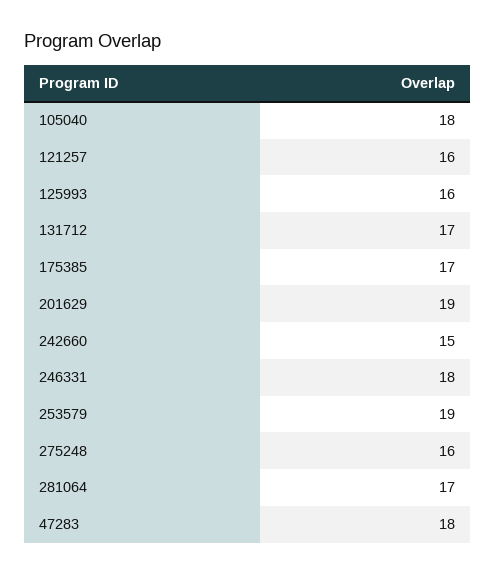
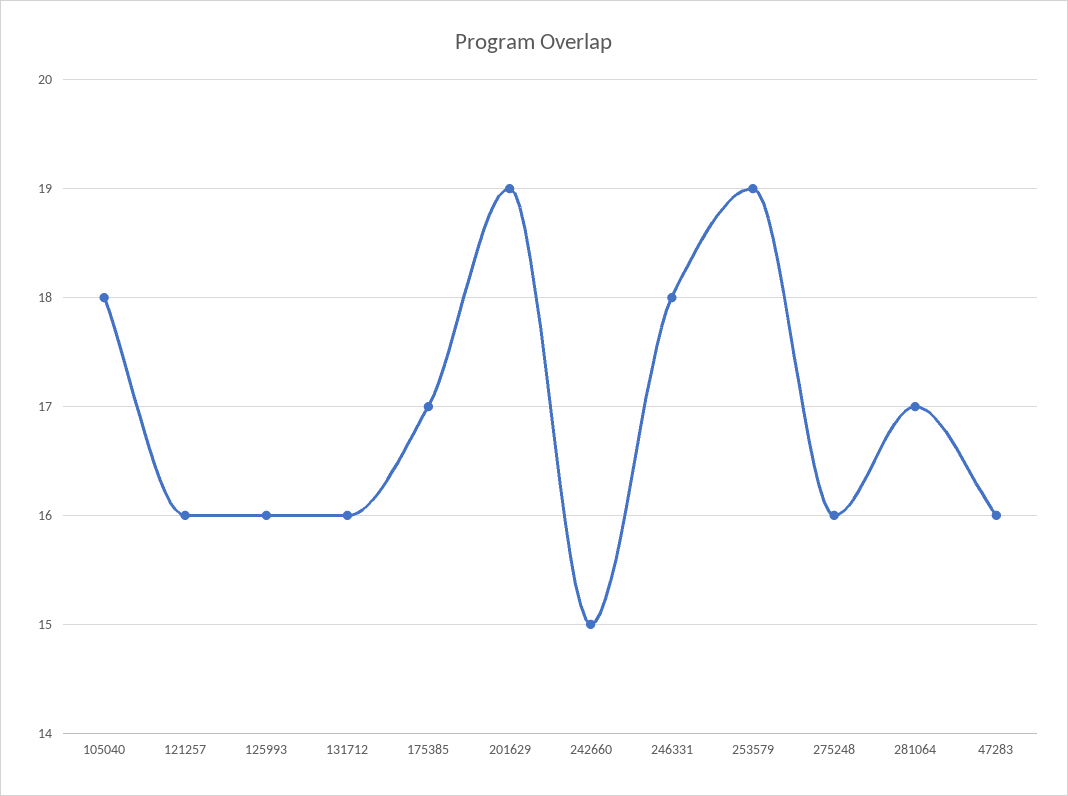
  {
    "105040": 18,
    "121257": 16,
    "125993": 16,
-   "131712": 17,
+   "131712": 16,
    "175385": 17,
    "201629": 19,
    "242660": 15,
    "246331": 18,
    "253579": 19,
    "275248": 16,
    "281064": 17,
-   "47283": 18
+   "47283": 16
  }

